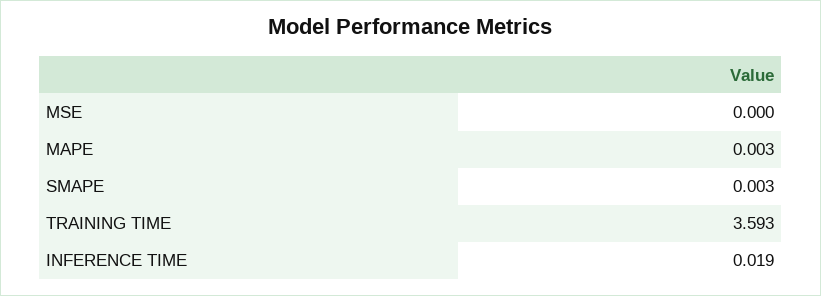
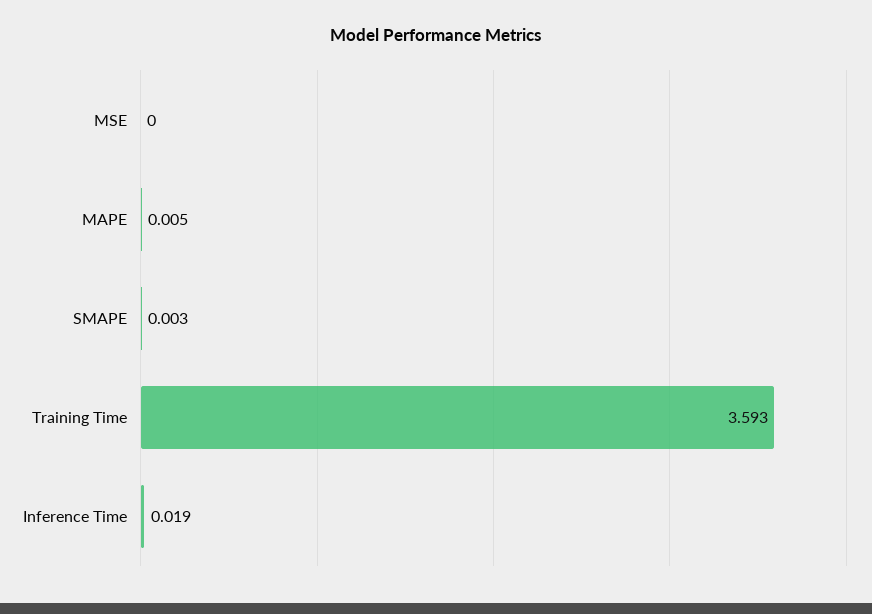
  {
    "MSE": 0,
-   "MAPE": 0.003,
+   "MAPE": 0.005,
    "SMAPE": 0.003,
    "TRAINING TIME": 3.593,
    "INFERENCE TIME": 0.019
  }

